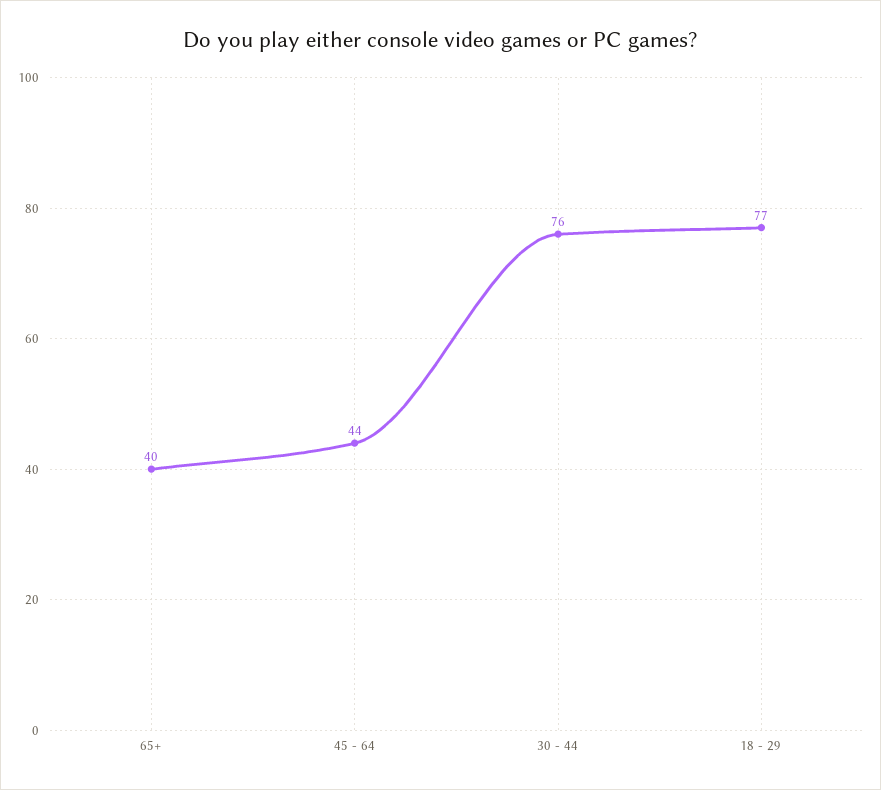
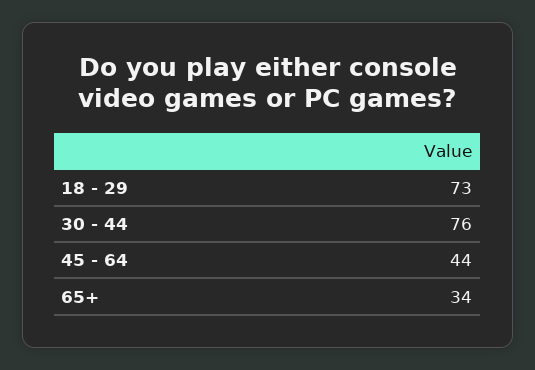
  {
-   "65+": 40,
+   "65+": 34,
    "45 - 64": 44,
    "30 - 44": 76,
-   "18 - 29": 77
+   "18 - 29": 73
  }

